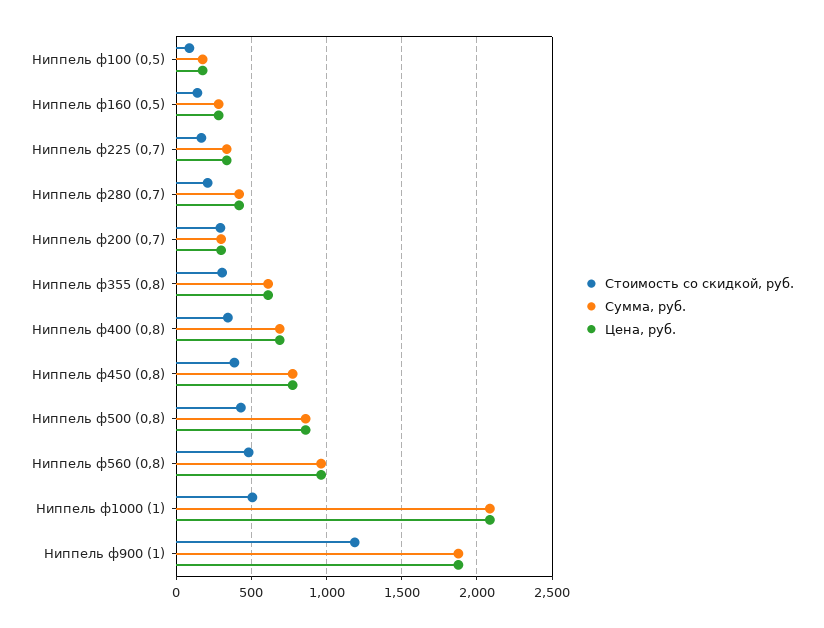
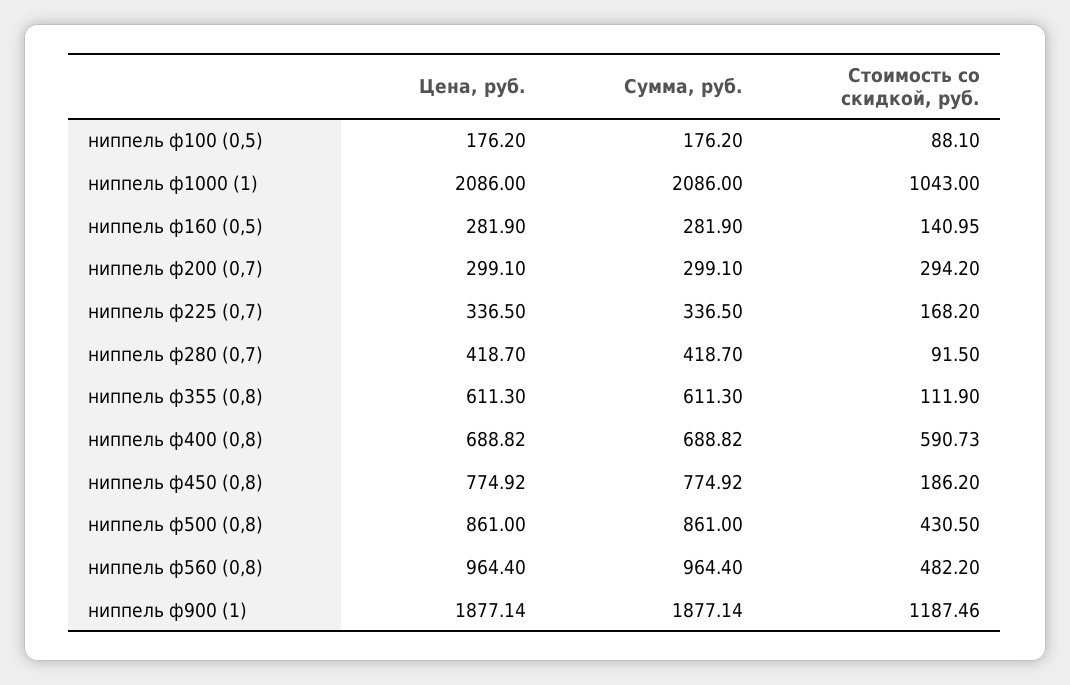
  {
    "Стоимость со скидкой, руб.": {
      "Ниппель ф100 (0,5)": 88.1,
      "Ниппель ф160 (0,5)": 140.95,
      "Ниппель ф225 (0,7)": 168.2,
-     "Ниппель ф280 (0,7)": 200,
+     "Ниппель ф280 (0,7)": 91.5,
      "Ниппель ф200 (0,7)": 294.2,
-     "Ниппель ф355 (0,8)": 300,
+     "Ниппель ф355 (0,8)": 111.9,
-     "Ниппель ф400 (0,8)": 350,
+     "Ниппель ф400 (0,8)": 590.73,
-     "Ниппель ф450 (0,8)": 400,
+     "Ниппель ф450 (0,8)": 186.2,
      "Ниппель ф500 (0,8)": 430.5,
      "Ниппель ф560 (0,8)": 482.2,
-     "Ниппель ф1000 (1)": 500,
+     "Ниппель ф1000 (1)": 1043,
      "Ниппель ф900 (1)": 1187.46
    },
    "Сумма, руб.": {
      "Ниппель ф100 (0,5)": 176.2,
      "Ниппель ф160 (0,5)": 281.9,
      "Ниппель ф225 (0,7)": 336.5,
      "Ниппель ф280 (0,7)": 418.7,
      "Ниппель ф200 (0,7)": 299.1,
      "Ниппель ф355 (0,8)": 611.3,
      "Ниппель ф400 (0,8)": 688.82,
      "Ниппель ф450 (0,8)": 774.92,
      "Ниппель ф500 (0,8)": 861,
      "Ниппель ф560 (0,8)": 964.4,
      "Ниппель ф1000 (1)": 2086,
      "Ниппель ф900 (1)": 1877.14
    },
    "Цена, руб.": {
      "Ниппель ф100 (0,5)": 176.2,
      "Ниппель ф160 (0,5)": 281.9,
      "Ниппель ф225 (0,7)": 336.5,
      "Ниппель ф280 (0,7)": 418.7,
      "Ниппель ф200 (0,7)": 299.1,
      "Ниппель ф355 (0,8)": 611.3,
      "Ниппель ф400 (0,8)": 688.82,
      "Ниппель ф450 (0,8)": 774.92,
      "Ниппель ф500 (0,8)": 861,
      "Ниппель ф560 (0,8)": 964.4,
      "Ниппель ф1000 (1)": 2086,
      "Ниппель ф900 (1)": 1877.14
    }
  }

